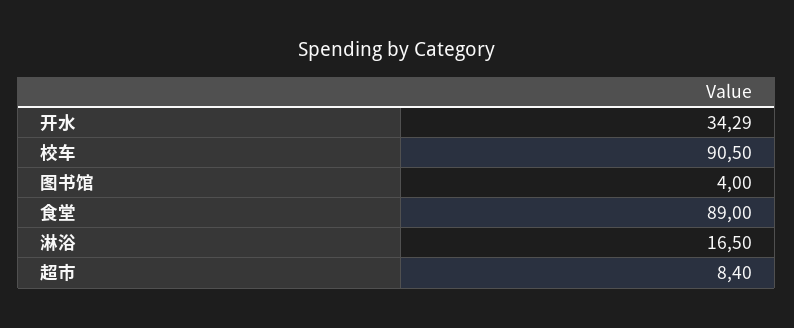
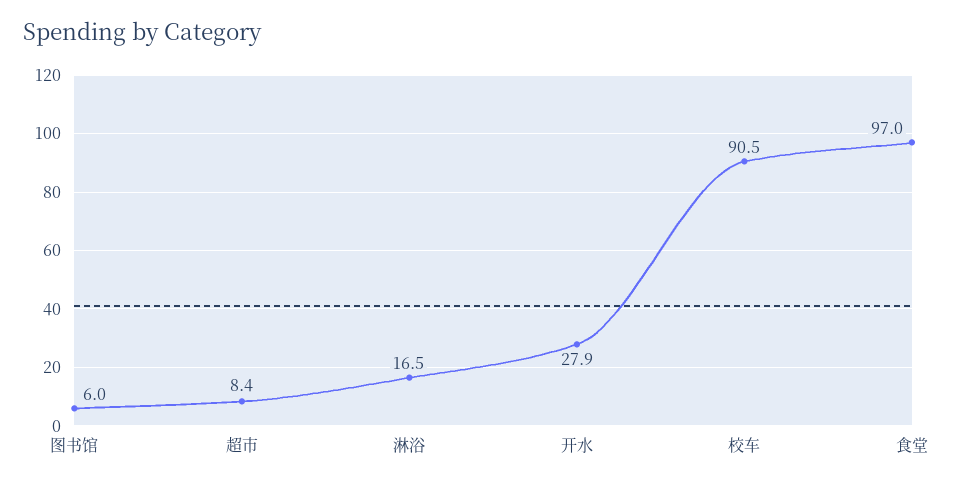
  {
-   "开水": 34.29,
+   "开水": 27.9,
    "校车": 90.5,
-   "图书馆": 4,
+   "图书馆": 6,
-   "食堂": 89,
+   "食堂": 97,
    "淋浴": 16.5,
    "超市": 8.4
  }

